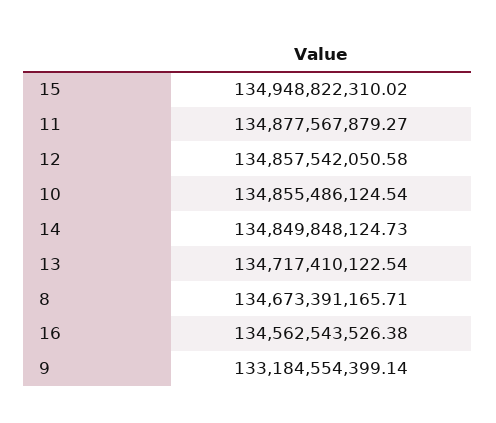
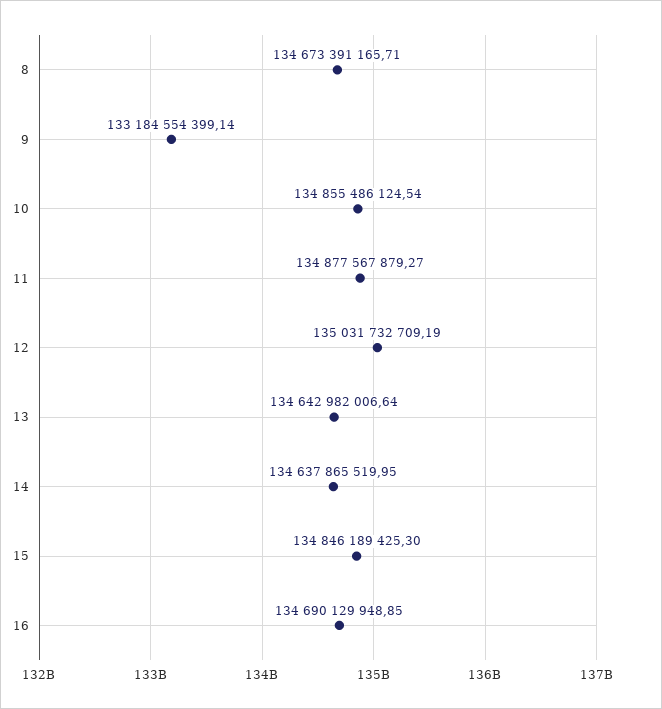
  {
-   "15": 134948822310.02,
+   "15": 134846189425.3,
    "11": 134877567879.27,
-   "12": 134857542050.58,
+   "12": 135031732709.19,
    "10": 134855486124.54,
-   "14": 134849848124.73,
+   "14": 134637865519.95,
-   "13": 134717410122.54,
+   "13": 134642982006.64,
    "8": 134673391165.71,
-   "16": 134562543526.38,
+   "16": 134690129948.85,
    "9": 133184554399.14
  }

